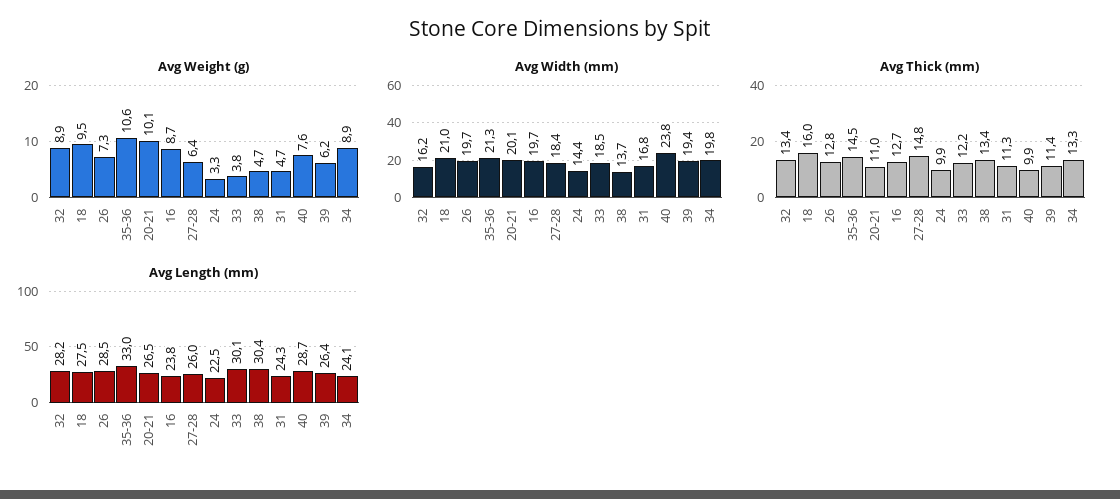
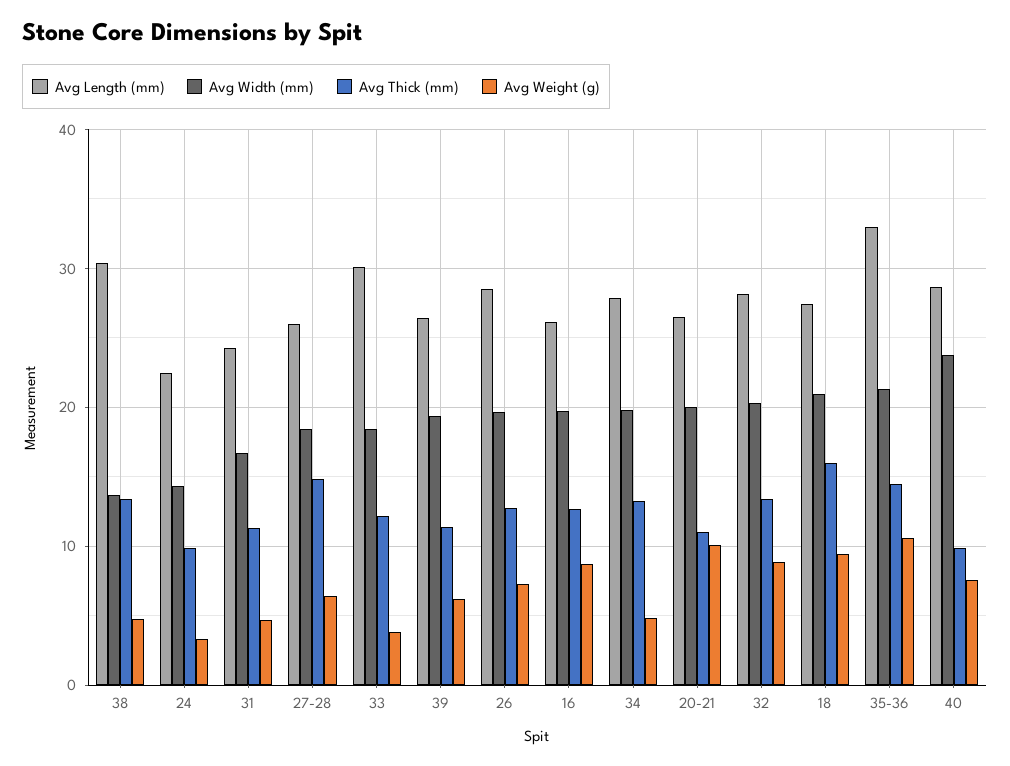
  {
    "Avg Weight (g)": {
      "32": 8.9,
      "18": 9.5,
      "26": 7.3,
      "35-36": 10.6,
      "20-21": 10.1,
      "16": 8.7,
      "27-28": 6.4,
      "24": 3.3,
      "33": 3.8,
      "38": 4.7,
      "31": 4.7,
      "40": 7.6,
      "39": 6.2,
-     "34": 8.9
+     "34": 5
    },
    "Avg Width (mm)": {
-     "32": 16.2,
+     "32": 20,
      "18": 21,
      "26": 19.7,
      "35-36": 21.3,
      "20-21": 20.1,
      "16": 19.7,
      "27-28": 18.4,
      "24": 14.4,
      "33": 18.5,
      "38": 13.7,
      "31": 16.8,
      "40": 23.8,
      "39": 19.4,
      "34": 19.8
    },
    "Avg Thick (mm)": {
      "32": 13.4,
      "18": 16,
      "26": 12.8,
      "35-36": 14.5,
      "20-21": 11,
      "16": 12.7,
      "27-28": 14.8,
      "24": 9.9,
      "33": 12.2,
      "38": 13.4,
      "31": 11.3,
      "40": 9.9,
      "39": 11.4,
      "34": 13.3
    },
    "Avg Length (mm)": {
      "32": 28.2,
      "18": 27.5,
      "26": 28.5,
      "35-36": 33,
      "20-21": 26.5,
-     "16": 23.8,
+     "16": 26,
      "27-28": 26,
      "24": 22.5,
      "33": 30.1,
      "38": 30.4,
      "31": 24.3,
      "40": 28.7,
      "39": 26.4,
-     "34": 24.1
+     "34": 28
    }
  }

